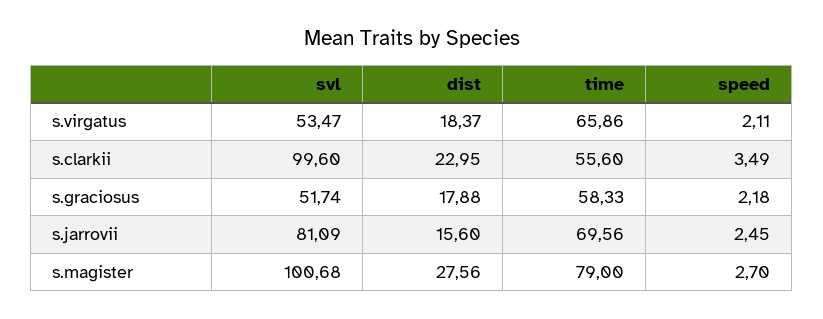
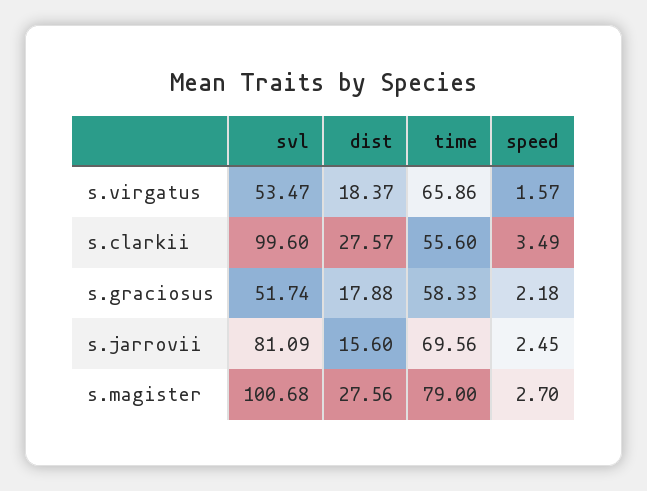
  {
    "svl": {
      "s.virgatus": 53.47,
      "s.clarkii": 99.6,
      "s.graciosus": 51.74,
      "s.jarrovii": 81.09,
      "s.magister": 100.68
    },
    "dist": {
      "s.virgatus": 18.37,
-     "s.clarkii": 22.95,
+     "s.clarkii": 27.57,
      "s.graciosus": 17.88,
      "s.jarrovii": 15.6,
      "s.magister": 27.56
    },
    "time": {
      "s.virgatus": 65.86,
      "s.clarkii": 55.6,
      "s.graciosus": 58.33,
      "s.jarrovii": 69.56,
      "s.magister": 79
    },
    "speed": {
-     "s.virgatus": 2.11,
+     "s.virgatus": 1.57,
      "s.clarkii": 3.49,
      "s.graciosus": 2.18,
      "s.jarrovii": 2.45,
      "s.magister": 2.7
    }
  }

